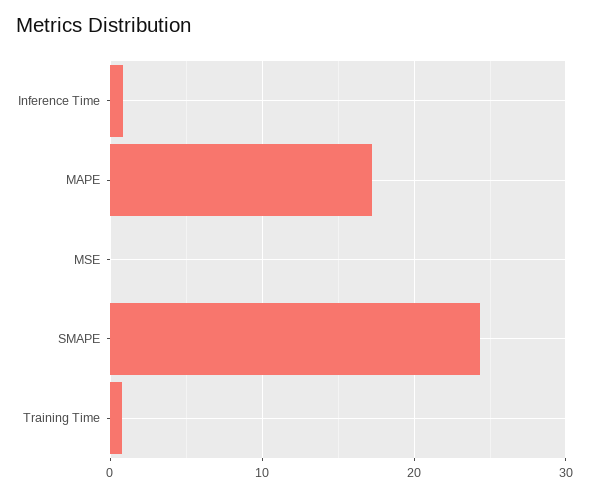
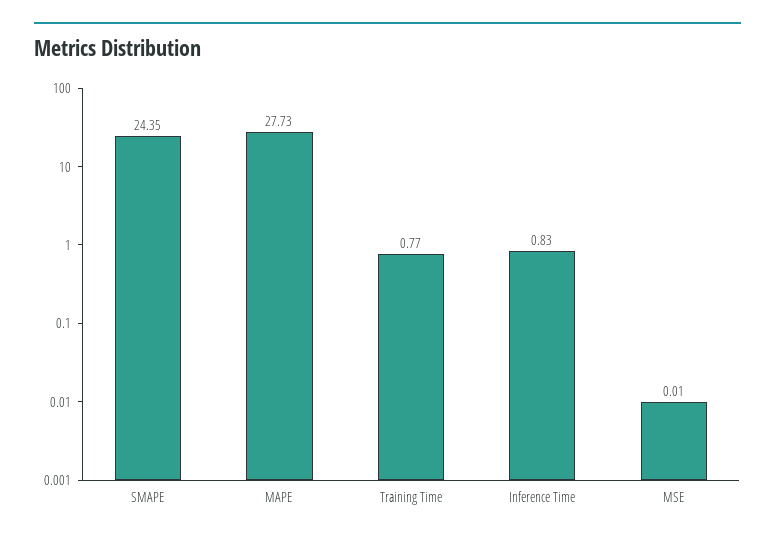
  {
    "Inference Time": 0.83,
-   "MAPE": 17,
+   "MAPE": 27.73,
    "MSE": 0.01,
    "SMAPE": 24.35,
    "Training Time": 0.77
  }

